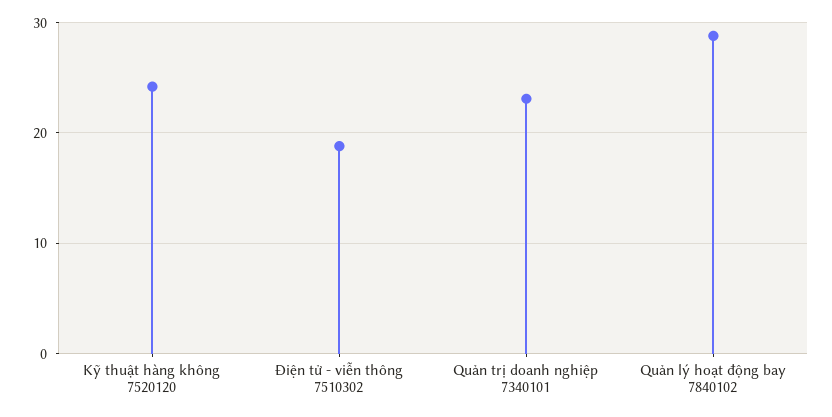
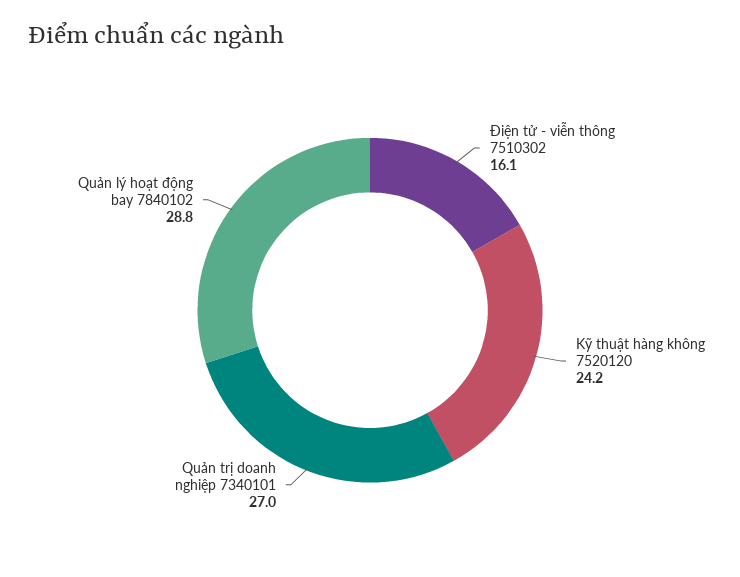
  {
    "Kỹ thuật hàng không 7520120": 24.2,
-   "Điện tử - viễn thông 7510302": 19,
+   "Điện tử - viễn thông 7510302": 16.1,
-   "Quản trị doanh nghiệp 7340101": 23,
+   "Quản trị doanh nghiệp 7340101": 27,
    "Quản lý hoạt động bay 7840102": 28.8
  }

